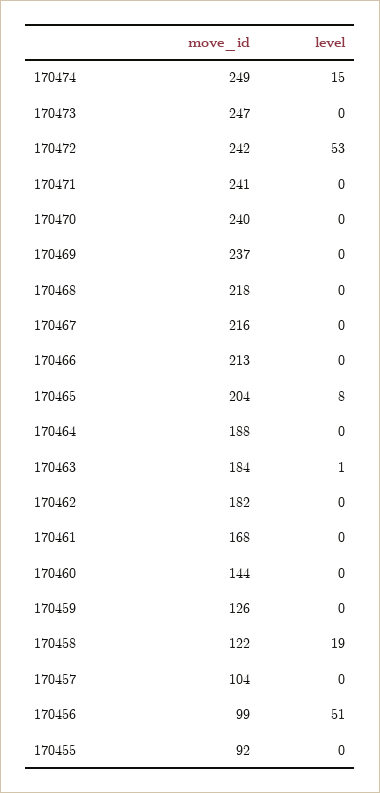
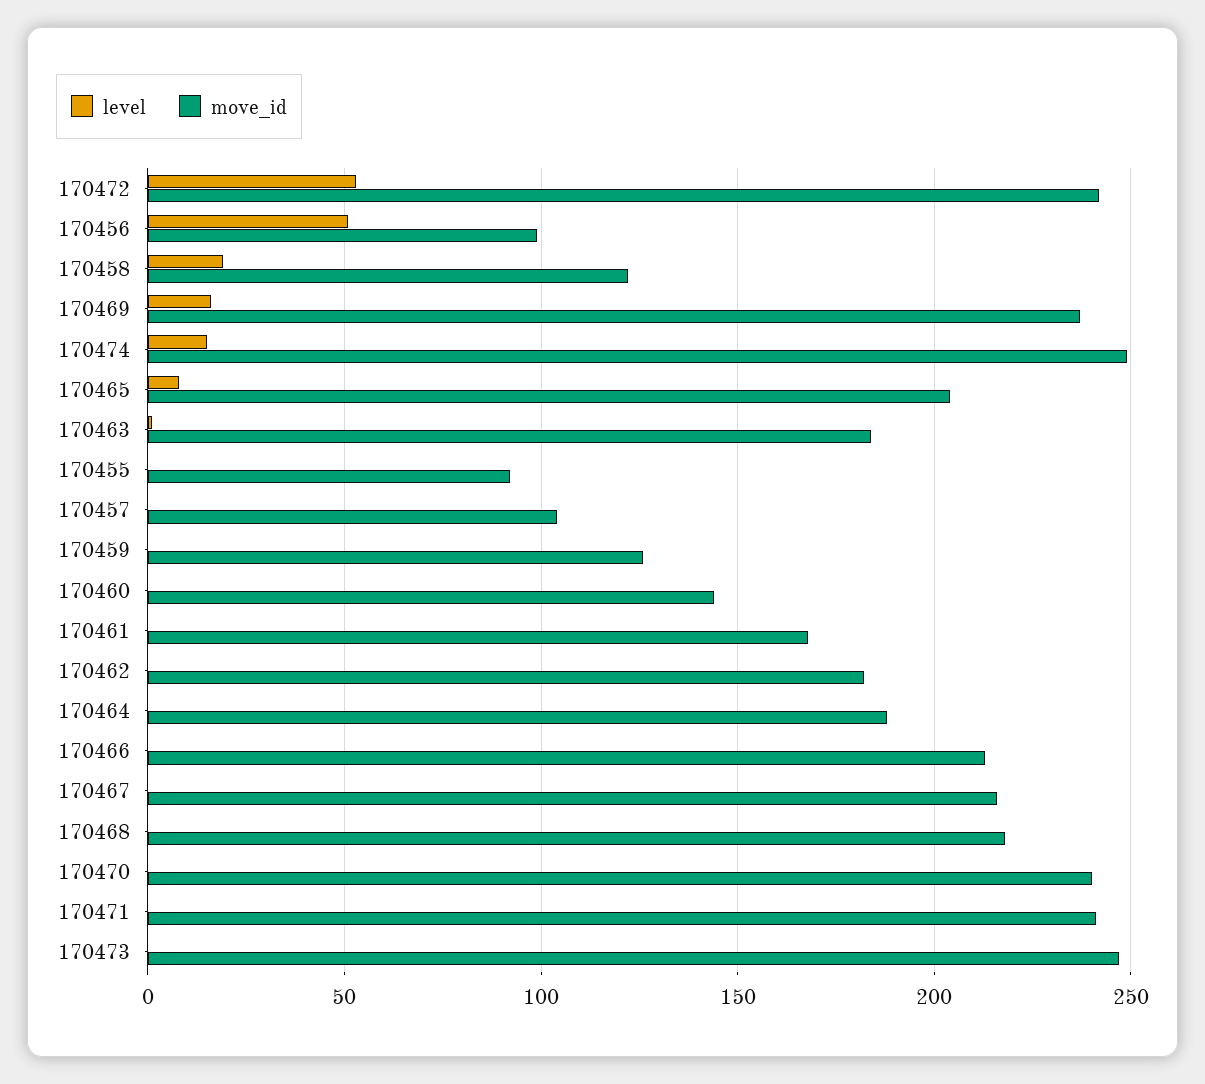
  {
    "move_id": {
      "170474": 249,
      "170473": 247,
      "170472": 242,
      "170471": 241,
      "170470": 240,
      "170469": 237,
      "170468": 218,
      "170467": 216,
      "170466": 213,
      "170465": 204,
      "170464": 188,
      "170463": 184,
      "170462": 182,
      "170461": 168,
      "170460": 144,
      "170459": 126,
      "170458": 122,
      "170457": 104,
      "170456": 99,
      "170455": 92
    },
    "level": {
      "170474": 15,
      "170473": 0,
      "170472": 53,
      "170471": 0,
      "170470": 0,
-     "170469": 0,
+     "170469": 15,
      "170468": 0,
      "170467": 0,
      "170466": 0,
      "170465": 8,
      "170464": 0,
      "170463": 1,
      "170462": 0,
      "170461": 0,
      "170460": 0,
      "170459": 0,
      "170458": 19,
      "170457": 0,
      "170456": 51,
      "170455": 0
    }
  }

